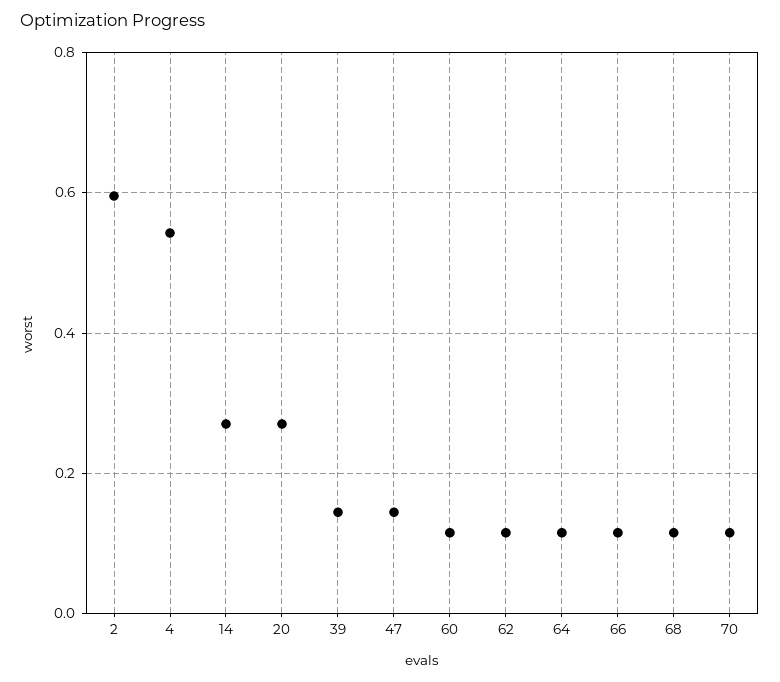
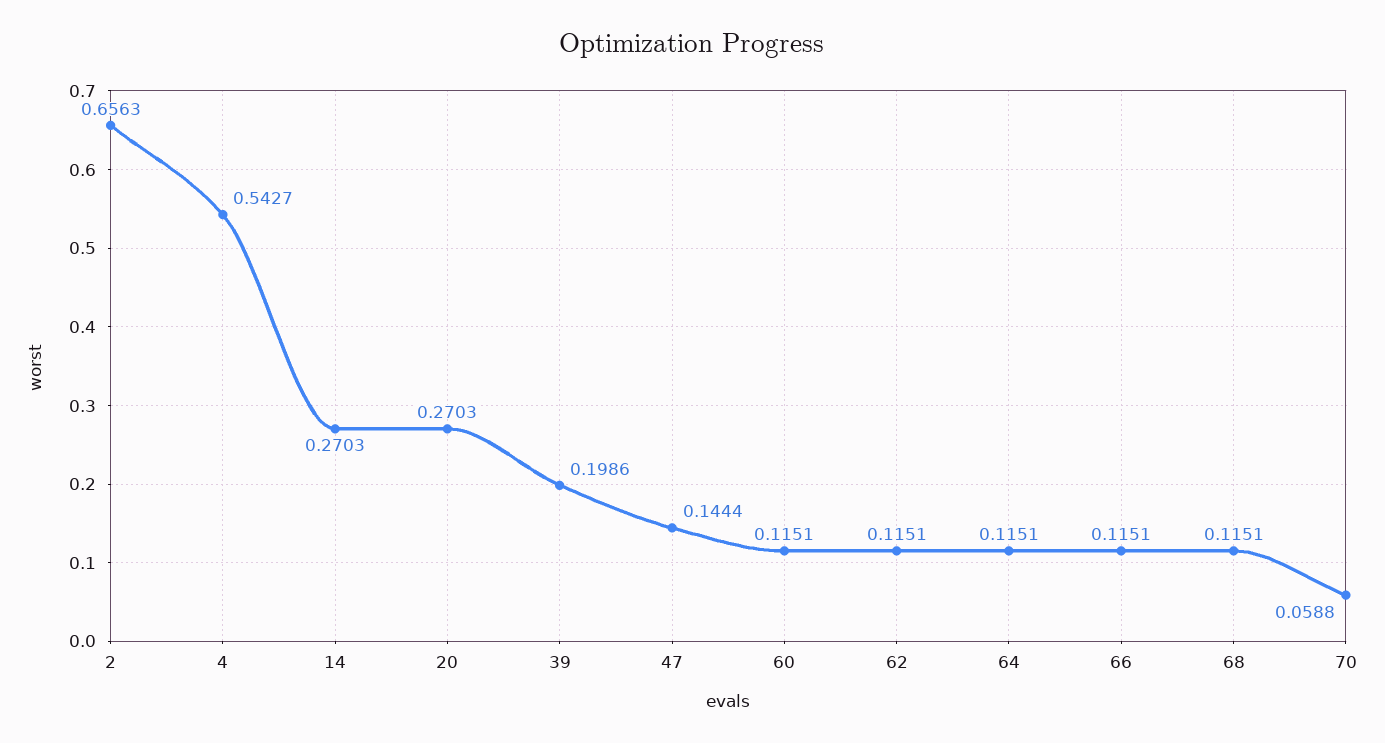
  {
-   "2": 0.6,
+   "2": 0.6563,
    "4": 0.5427,
    "14": 0.2703,
    "20": 0.2703,
-   "39": 0.14,
+   "39": 0.1986,
    "47": 0.1444,
    "60": 0.1151,
    "62": 0.1151,
    "64": 0.1151,
    "66": 0.1151,
    "68": 0.1151,
-   "70": 0.12
+   "70": 0.0588
  }

